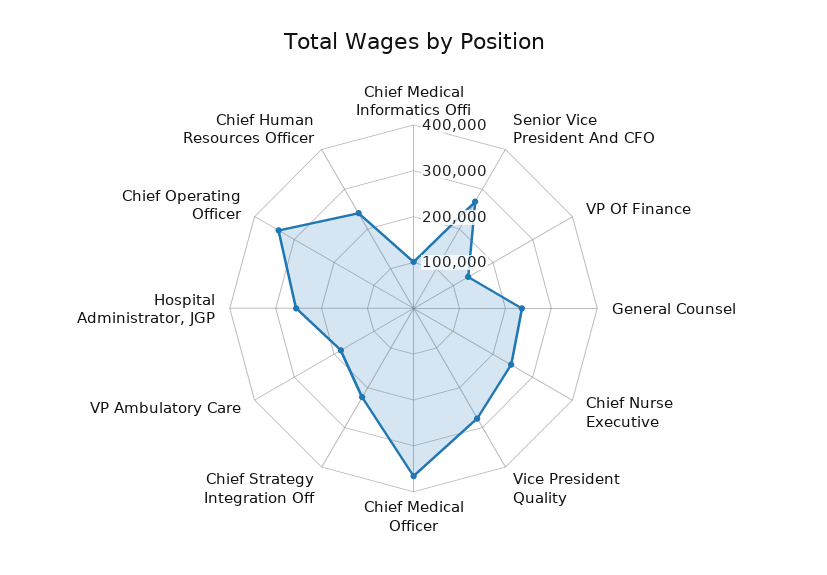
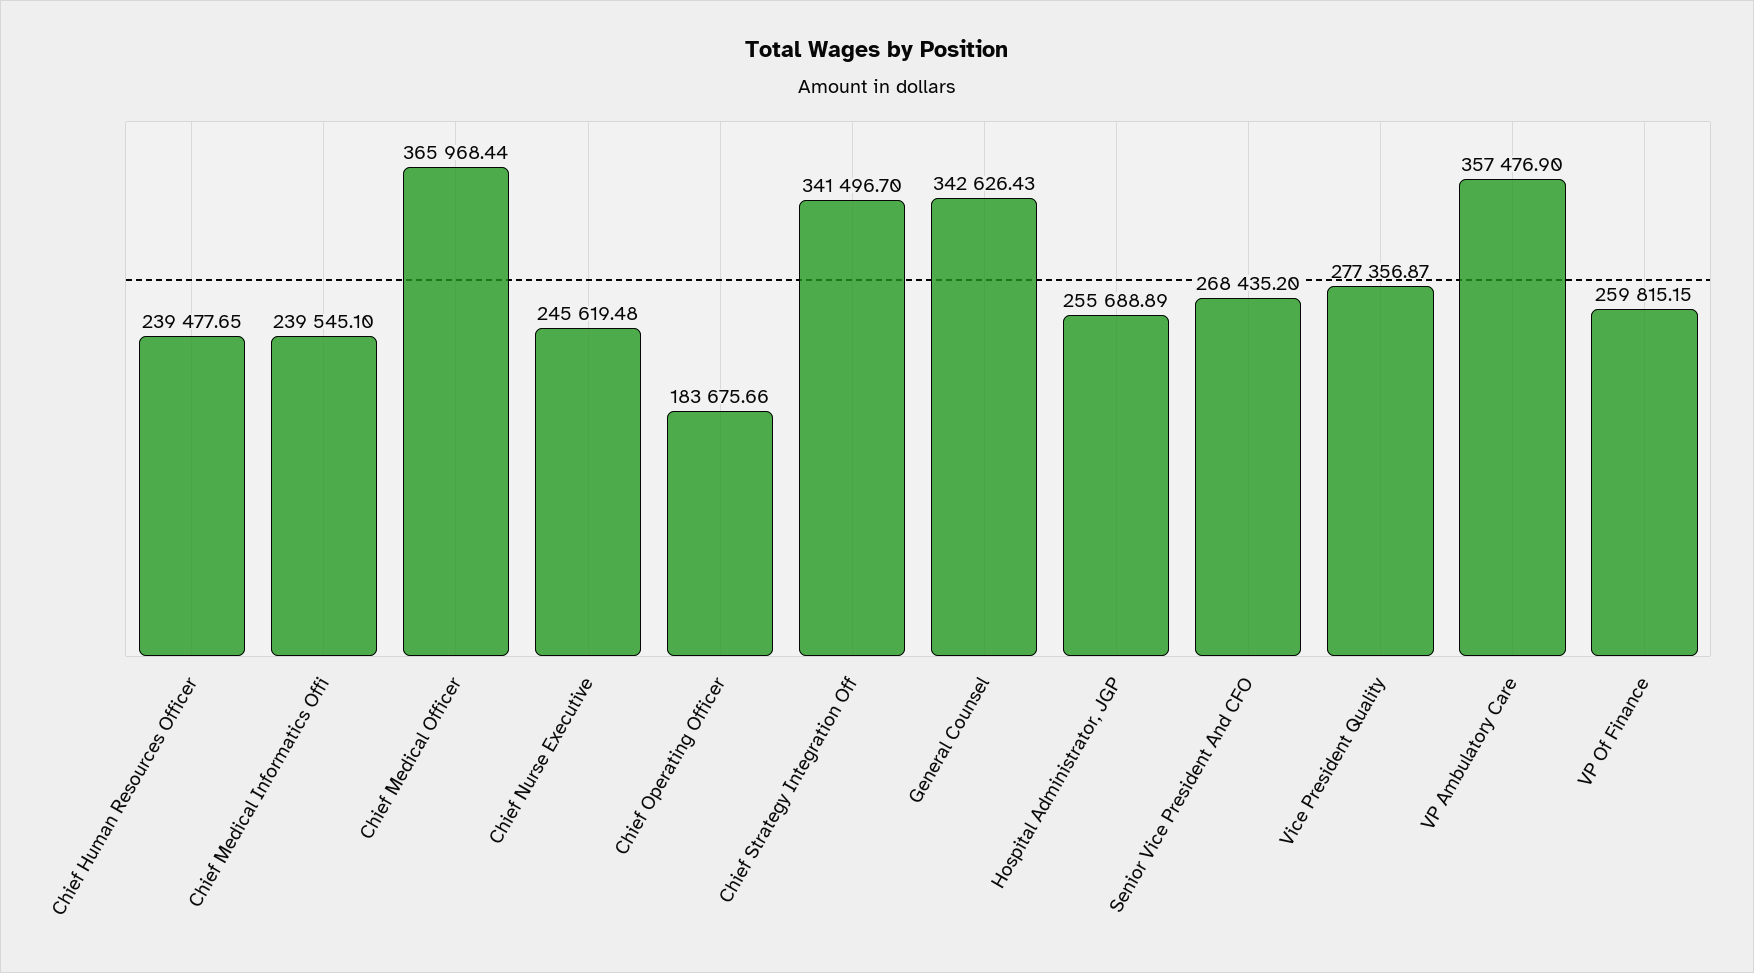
  {
-   "Chief Medical Informatics Offi": 100000,
+   "Chief Medical Informatics Offi": 239545.1,
    "Senior Vice President And CFO": 268435.2,
-   "VP Of Finance": 140000,
+   "VP Of Finance": 259815.15,
-   "General Counsel": 240000,
+   "General Counsel": 342626.43,
    "Chief Nurse Executive": 245619.48,
    "Vice President Quality": 277356.87,
    "Chief Medical Officer": 365968.44,
-   "Chief Strategy Integration Off": 220000,
+   "Chief Strategy Integration Off": 341496.7,
-   "VP Ambulatory Care": 180000,
+   "VP Ambulatory Care": 357476.9,
    "Hospital Administrator, JGP": 255688.89,
-   "Chief Operating Officer": 340000,
+   "Chief Operating Officer": 183675.66,
    "Chief Human Resources Officer": 239477.65
  }

